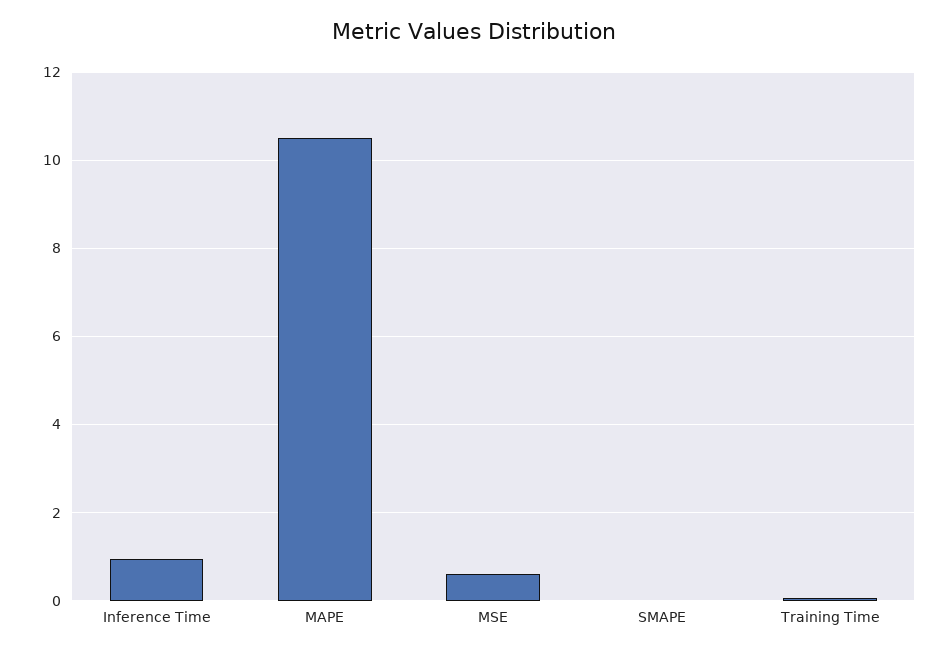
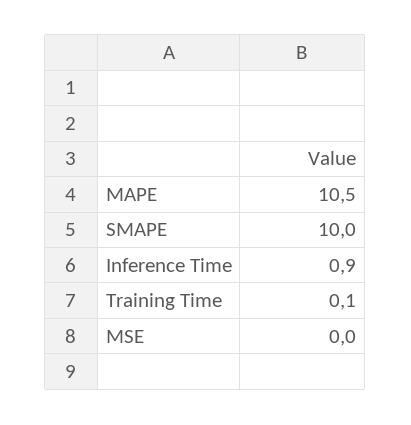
  {
    "Inference Time": 0.9,
    "MAPE": 10.5,
-   "MSE": 0.6,
+   "MSE": 0,
-   "SMAPE": 0,
+   "SMAPE": 10,
    "Training Time": 0.1
  }

